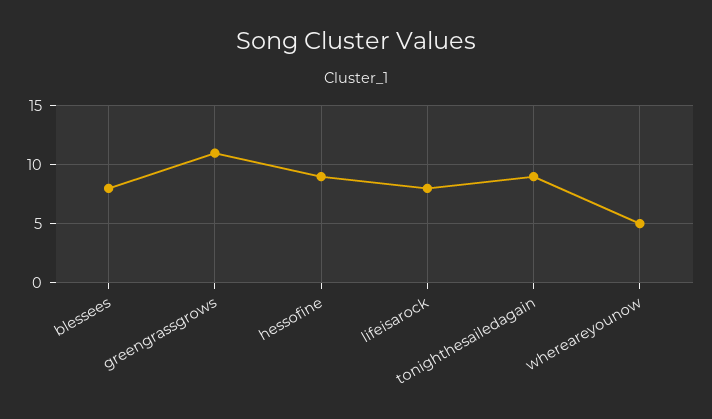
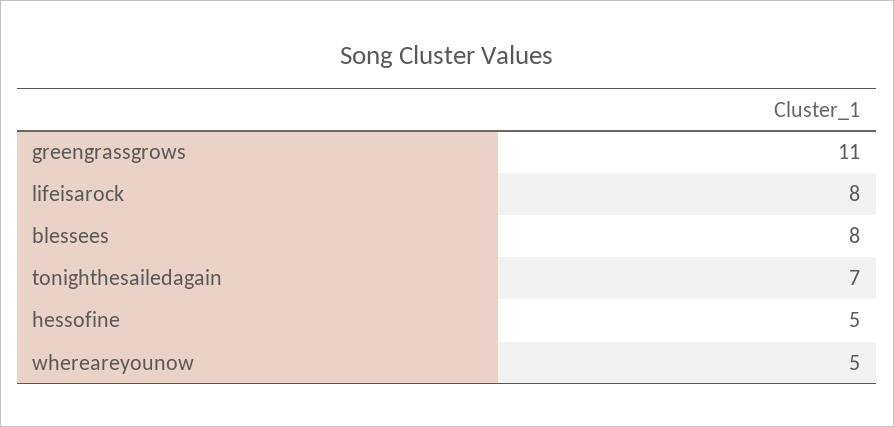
  {
    "blessees": 8,
    "greengrassgrows": 11,
-   "hessofine": 9,
+   "hessofine": 5,
    "lifeisarock": 8,
-   "tonighthesailedagain": 9,
+   "tonighthesailedagain": 7,
    "whereareyounow": 5
  }

